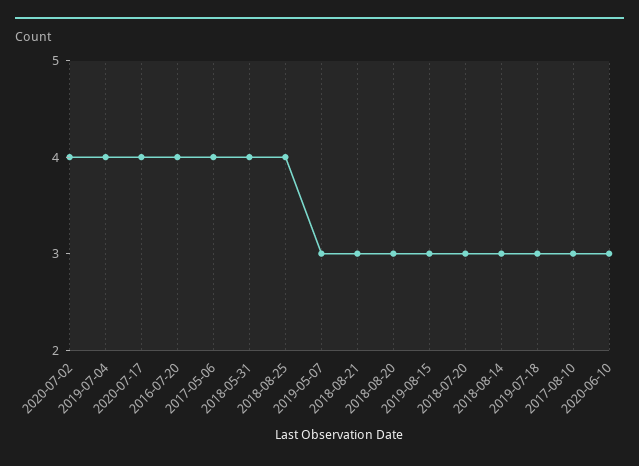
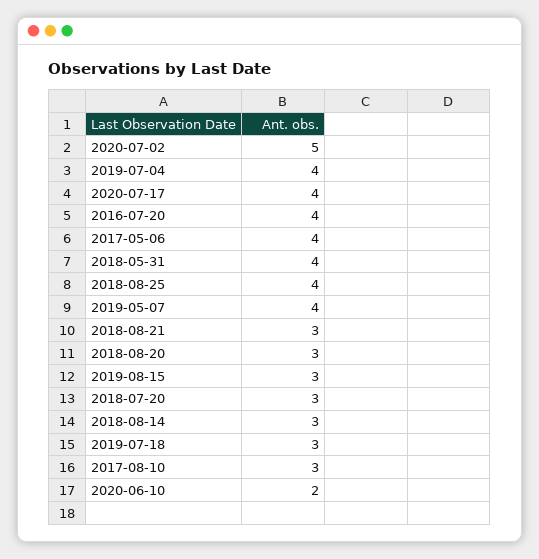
  {
-   "2020-07-02": 4,
+   "2020-07-02": 5,
    "2019-07-04": 4,
    "2020-07-17": 4,
    "2016-07-20": 4,
    "2017-05-06": 4,
    "2018-05-31": 4,
    "2018-08-25": 4,
-   "2019-05-07": 3,
+   "2019-05-07": 4,
    "2018-08-21": 3,
    "2018-08-20": 3,
    "2019-08-15": 3,
    "2018-07-20": 3,
    "2018-08-14": 3,
    "2019-07-18": 3,
    "2017-08-10": 3,
-   "2020-06-10": 3
+   "2020-06-10": 2
  }

